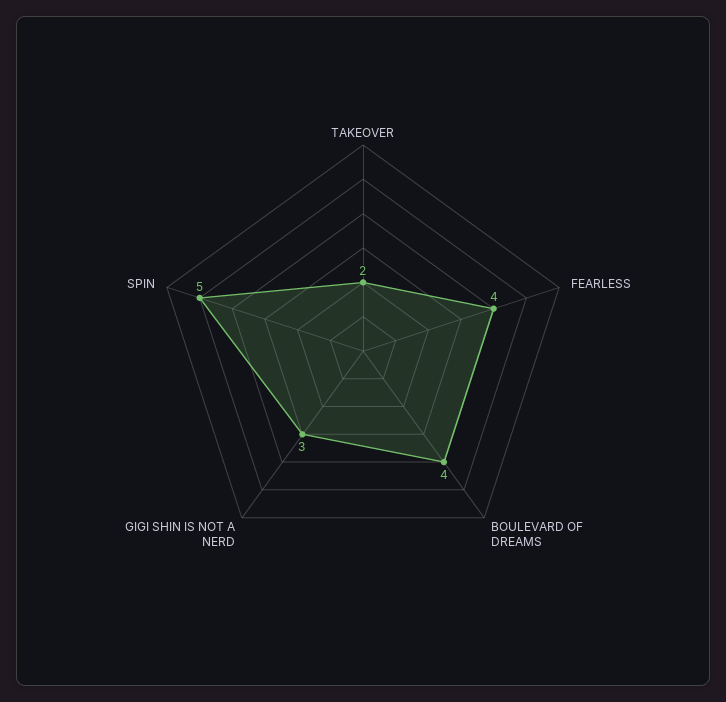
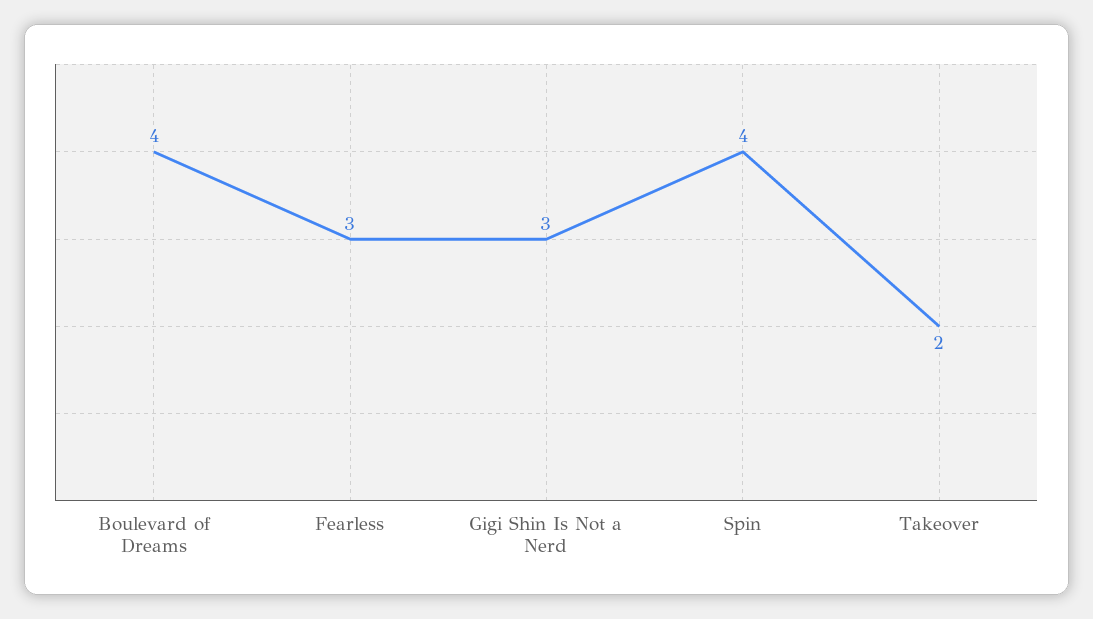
  {
    "TAKEOVER": 2,
-   "FEARLESS": 4,
+   "FEARLESS": 3,
    "BOULEVARD OF DREAMS": 4,
    "GIGI SHIN IS NOT A NERD": 3,
-   "SPIN": 5
+   "SPIN": 4
  }

